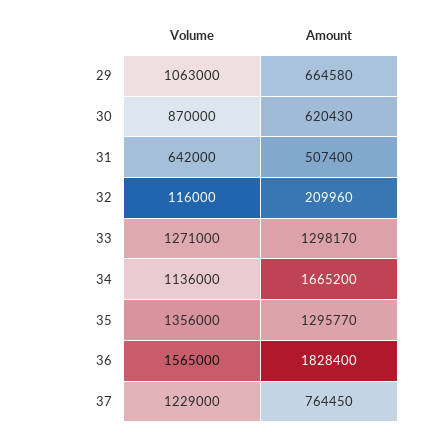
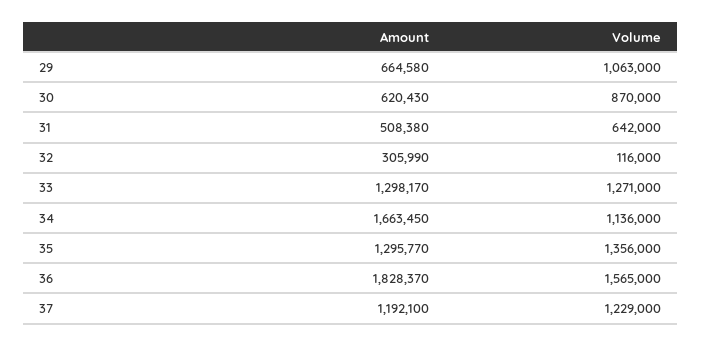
  {
    "Volume": {
      "29": 1063000,
      "30": 870000,
      "31": 642000,
      "32": 116000,
      "33": 1271000,
      "34": 1136000,
      "35": 1356000,
      "36": 1565000,
      "37": 1229000
    },
    "Amount": {
      "29": 664580,
      "30": 620430,
-     "31": 507400,
+     "31": 508380,
-     "32": 209960,
+     "32": 305990,
      "33": 1298170,
-     "34": 1665200,
+     "34": 1663450,
      "35": 1295770,
-     "36": 1828400,
+     "36": 1828370,
-     "37": 764450
+     "37": 1192100
    }
  }

